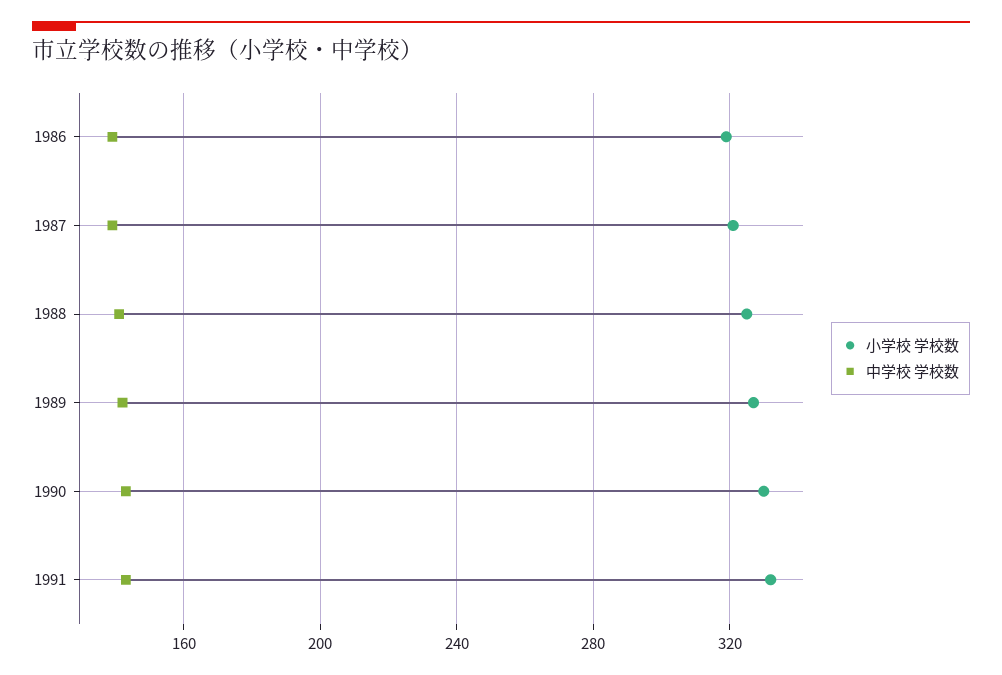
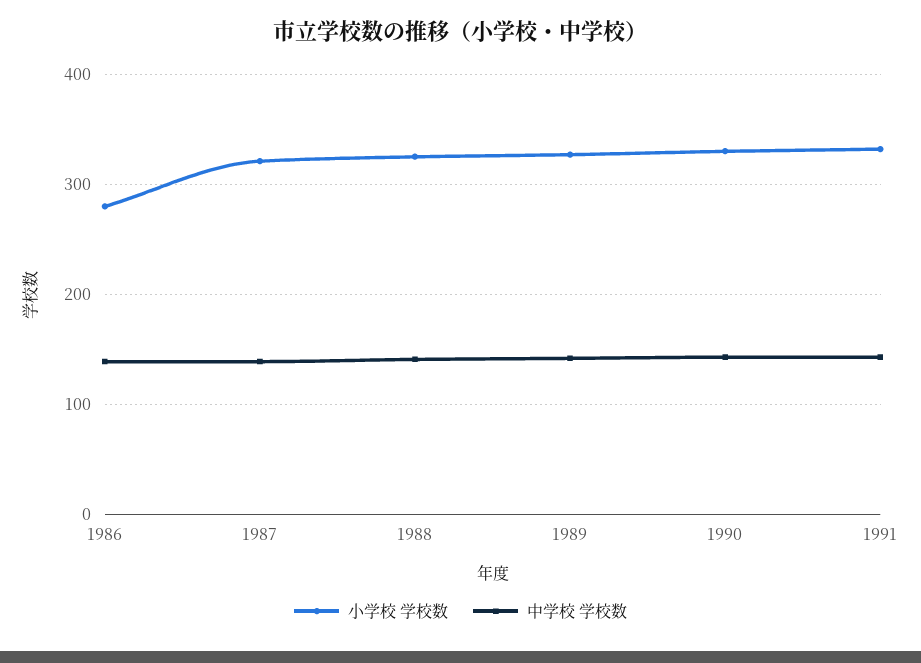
  {
    "小学校 学校数": {
-     "1986": 320,
+     "1986": 280,
      "1987": 320,
      "1988": 325,
      "1989": 325,
      "1990": 330,
      "1991": 330
    },
    "中学校 学校数": {
      "1986": 140,
      "1987": 140,
      "1988": 140,
      "1989": 140,
      "1990": 145,
      "1991": 145
    }
  }

